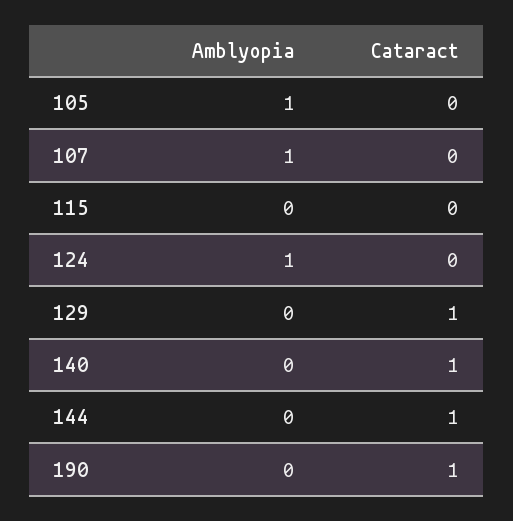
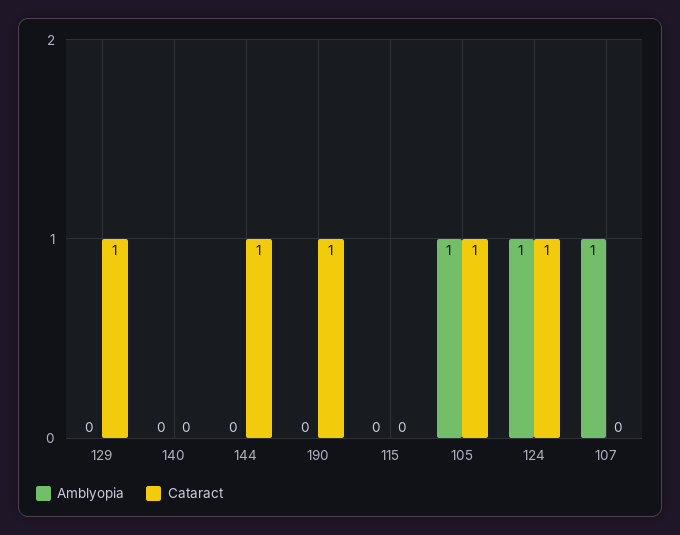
  {
    "Amblyopia": {
      "105": 1,
      "107": 1,
      "115": 0,
      "124": 1,
      "129": 0,
      "140": 0,
      "144": 0,
      "190": 0
    },
    "Cataract": {
-     "105": 0,
+     "105": 1,
      "107": 0,
      "115": 0,
-     "124": 0,
+     "124": 1,
      "129": 1,
-     "140": 1,
+     "140": 0,
      "144": 1,
      "190": 1
    }
  }

